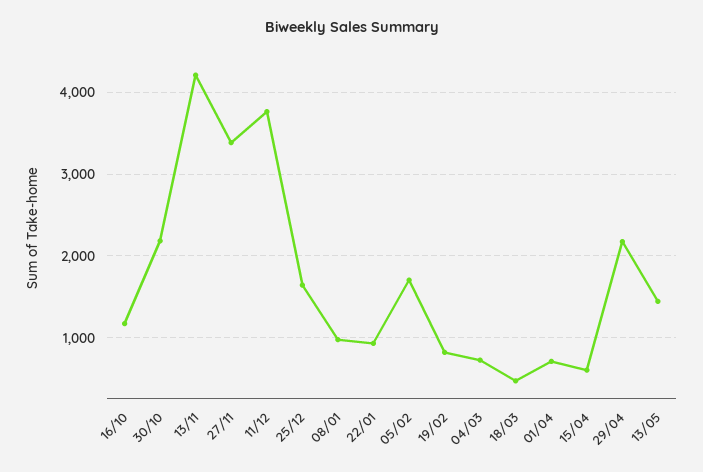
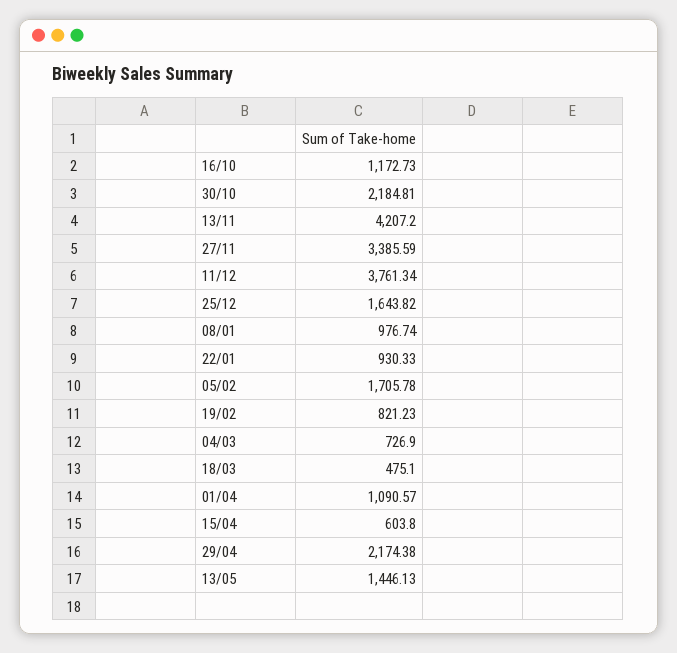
  {
    "16/10": 1172.73,
    "30/10": 2184.81,
    "13/11": 4207.2,
    "27/11": 3385.59,
    "11/12": 3761.34,
    "25/12": 1643.82,
    "08/01": 976.74,
    "22/01": 930.33,
    "05/02": 1705.78,
    "19/02": 821.23,
    "04/03": 726.9,
    "18/03": 475.1,
-   "01/04": 700,
+   "01/04": 1090.57,
    "15/04": 603.8,
    "29/04": 2174.38,
    "13/05": 1446.13
  }

